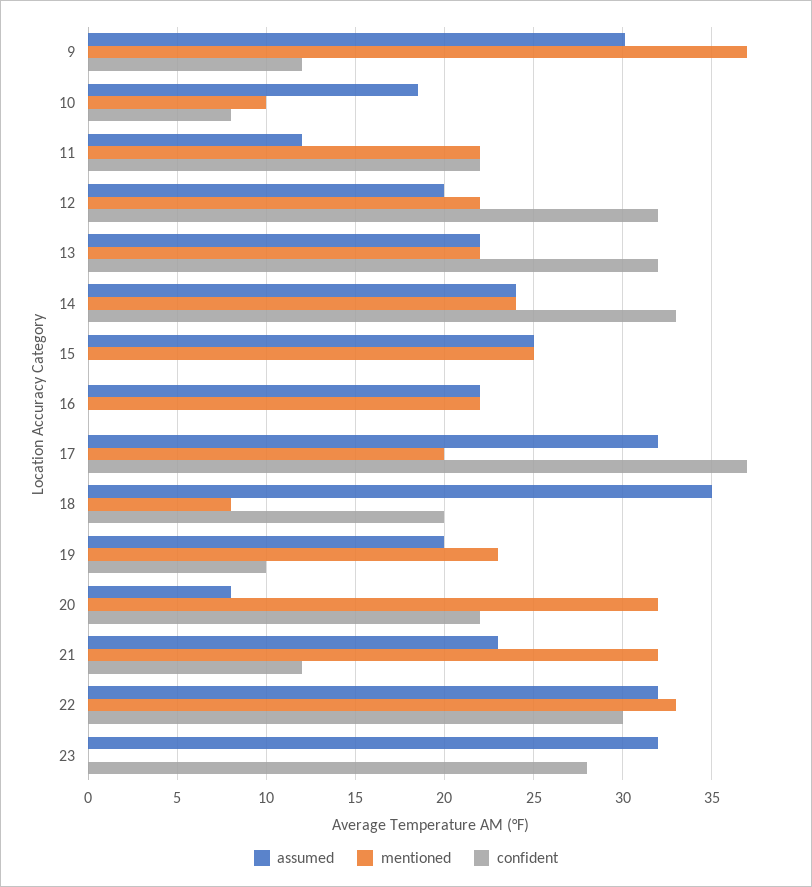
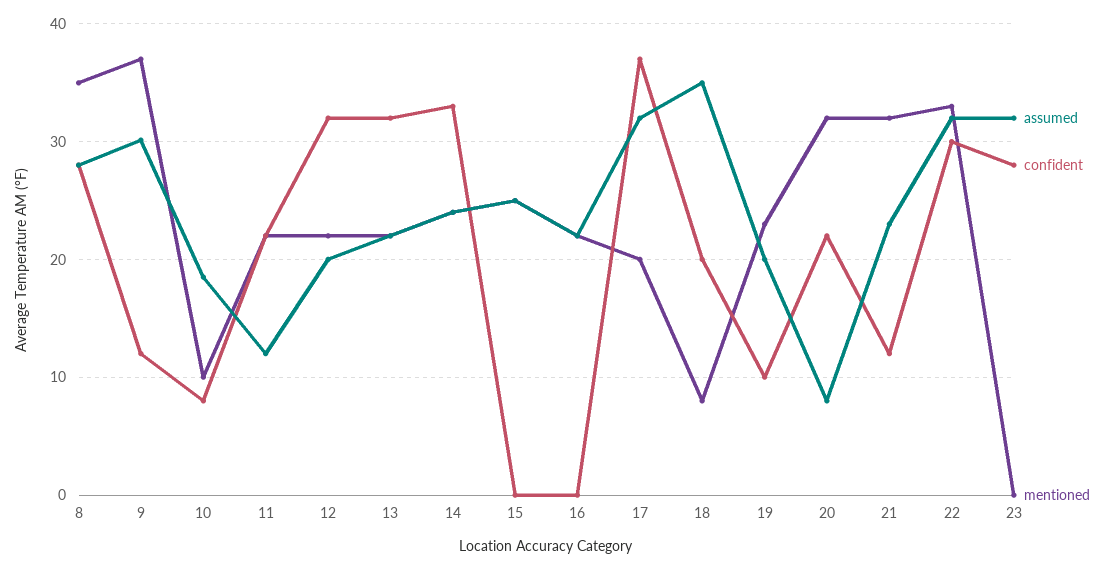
  {
    "assumed": {
      "9": 30,
      "10": 18.5,
      "11": 12,
      "12": 20,
      "13": 22,
      "14": 24,
      "15": 25,
      "16": 22,
      "17": 32,
      "18": 35,
      "19": 20,
      "20": 8,
      "21": 23,
      "22": 32,
-     "23": 32
+     "23": 32,
+     "8": 28
    },
    "mentioned": {
      "9": 37,
      "10": 10,
      "11": 22,
      "12": 22,
      "13": 22,
      "14": 24,
      "15": 25,
      "16": 22,
      "17": 20,
      "18": 8,
      "19": 23,
      "20": 32,
      "21": 32,
      "22": 33,
-     "23": 0
+     "23": 0,
+     "8": 35
    },
    "confident": {
      "9": 12,
      "10": 8,
      "11": 22,
      "12": 32,
      "13": 32,
      "14": 33,
      "15": 0,
      "16": 0,
      "17": 37,
      "18": 20,
      "19": 10,
      "20": 22,
      "21": 12,
      "22": 30,
-     "23": 28
+     "23": 28,
+     "8": 28
    }
  }

